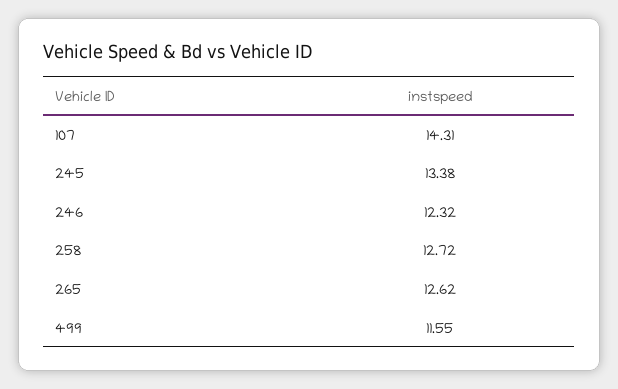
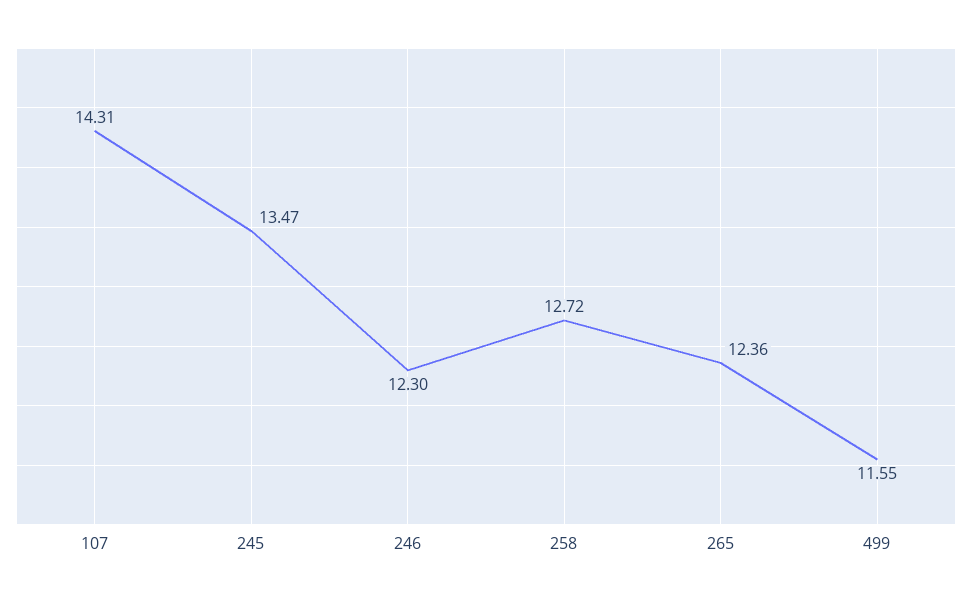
  {
    "107": 14.31,
-   "245": 13.38,
+   "245": 13.47,
-   "246": 12.32,
+   "246": 12.3,
    "258": 12.72,
-   "265": 12.62,
+   "265": 12.36,
    "499": 11.55
  }

